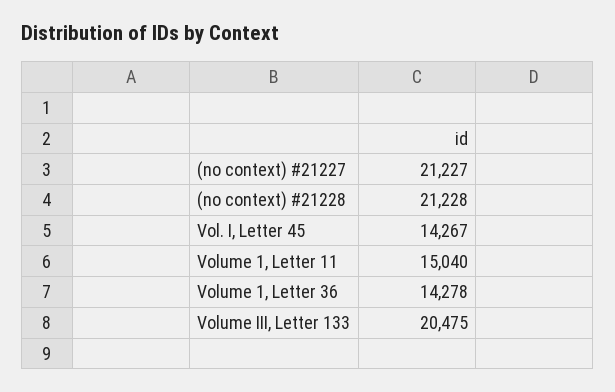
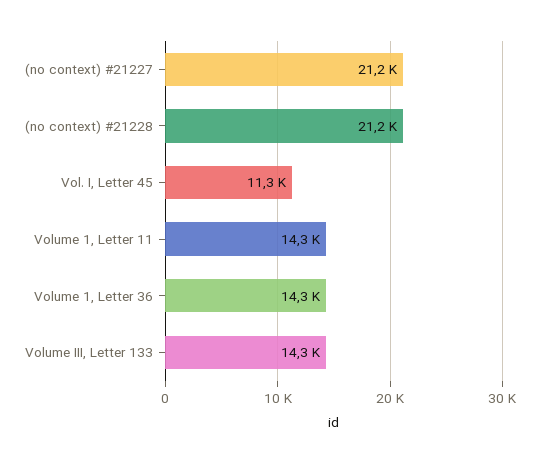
  {
    "(no context) #21227": 21227,
    "(no context) #21228": 21228,
-   "Vol. I, Letter 45": 14267,
+   "Vol. I, Letter 45": 11300,
-   "Volume 1, Letter 11": 15040,
+   "Volume 1, Letter 11": 14300,
    "Volume 1, Letter 36": 14278,
-   "Volume III, Letter 133": 20475
+   "Volume III, Letter 133": 14300
  }

